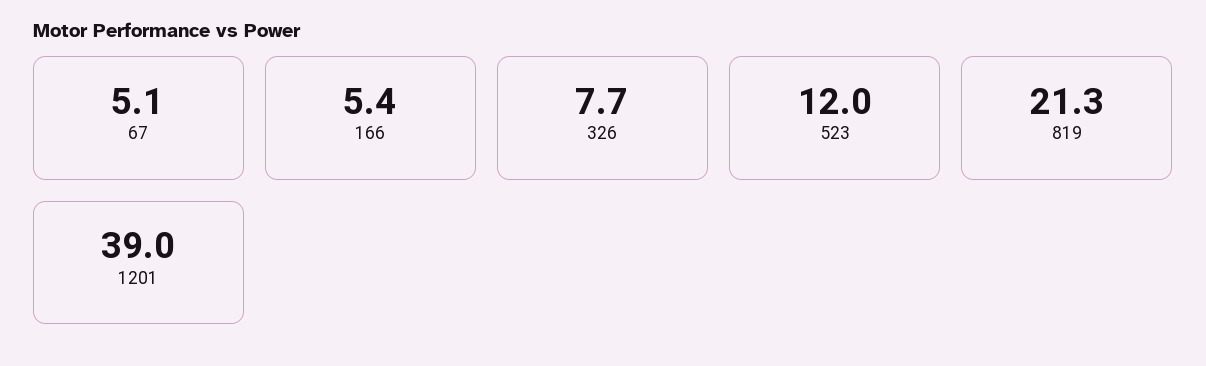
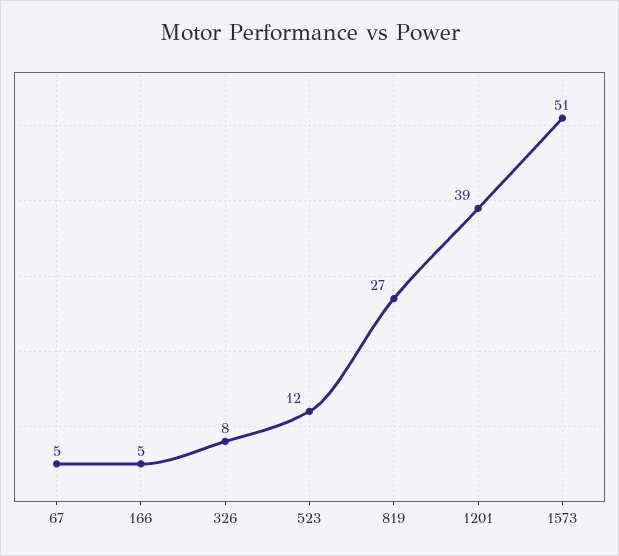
  {
    "67": 5.1,
    "166": 5.4,
    "326": 7.7,
    "523": 12,
-   "819": 21.3,
+   "819": 27,
-   "1201": 39
+   "1201": 39,
+   "1573": 51
  }

